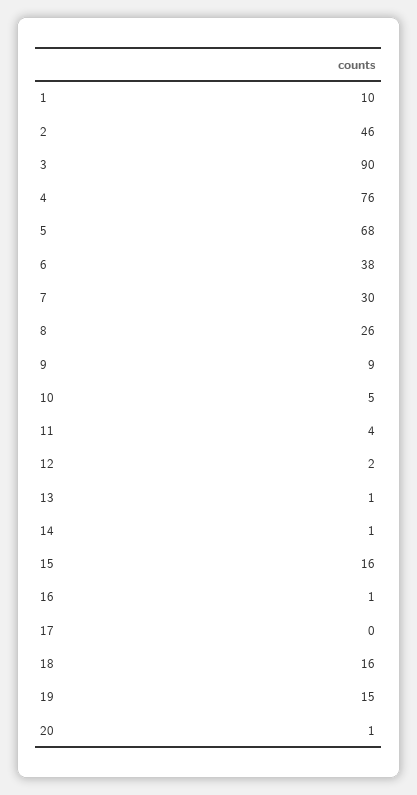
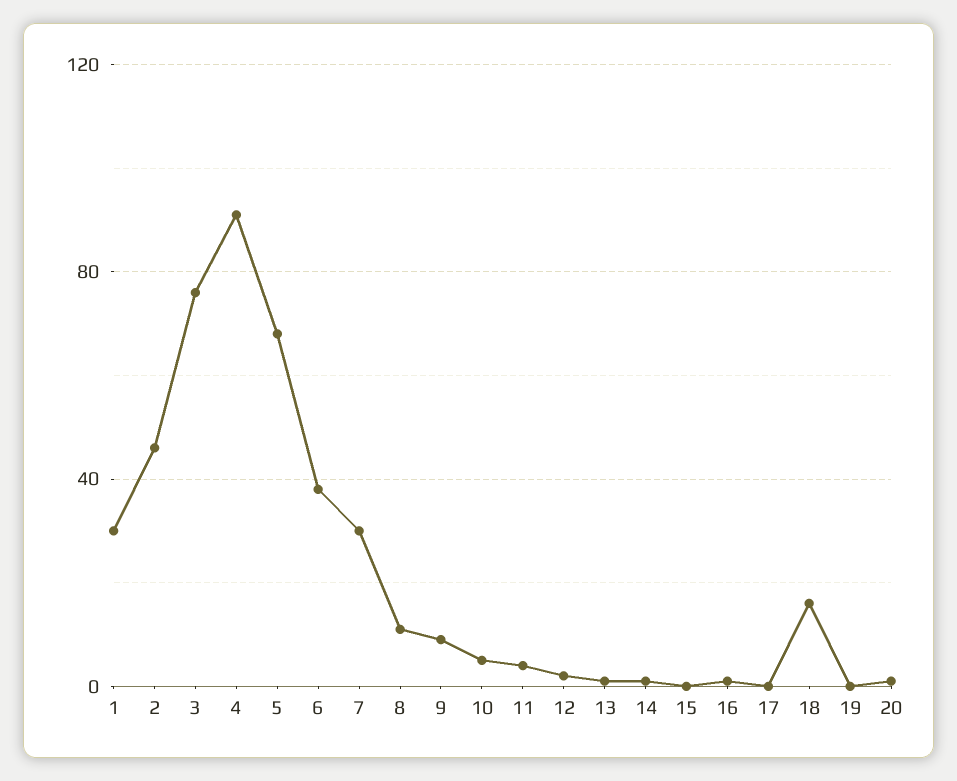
  {
-   "1": 10,
+   "1": 30,
    "2": 46,
-   "3": 90,
+   "3": 75,
-   "4": 76,
+   "4": 90,
    "5": 68,
    "6": 38,
    "7": 30,
-   "8": 26,
+   "8": 10,
    "9": 9,
    "10": 5,
    "11": 4,
    "12": 2,
    "13": 1,
    "14": 1,
-   "15": 16,
+   "15": 0,
    "16": 1,
    "17": 0,
    "18": 16,
-   "19": 15,
+   "19": 0,
    "20": 1
  }

